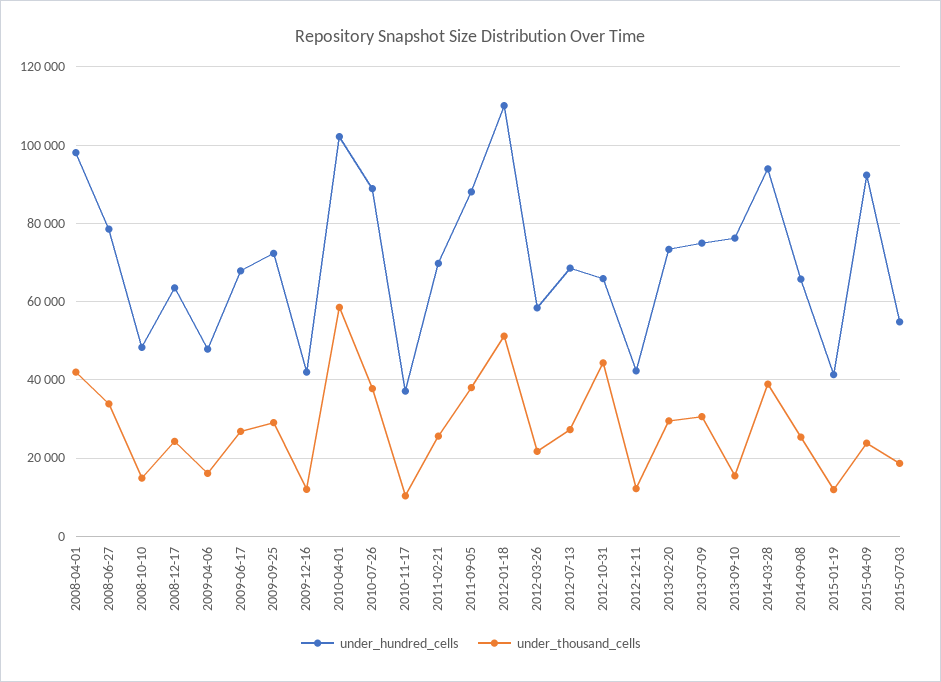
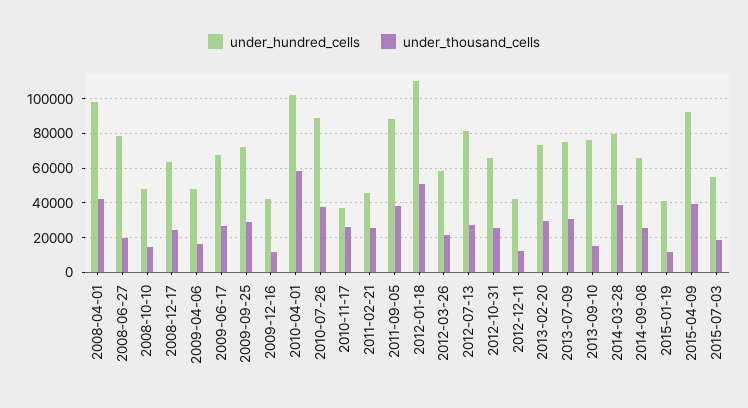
  {
    "under_hundred_cells": {
      "2008-04-01": 98000,
      "2008-06-27": 78000,
      "2008-10-10": 48000,
      "2008-12-17": 64000,
      "2009-04-06": 48000,
      "2009-06-17": 68000,
      "2009-09-25": 72000,
      "2009-12-16": 42000,
      "2010-04-01": 102000,
      "2010-07-26": 88000,
      "2010-11-17": 38000,
-     "2011-02-21": 70000,
+     "2011-02-21": 45000,
      "2011-09-05": 88000,
      "2012-01-18": 110000,
      "2012-03-26": 58000,
-     "2012-07-13": 68000,
+     "2012-07-13": 80000,
      "2012-10-31": 66000,
      "2012-12-11": 42000,
      "2013-02-20": 74000,
      "2013-07-09": 74000,
      "2013-09-10": 76000,
-     "2014-03-28": 94000,
+     "2014-03-28": 80000,
      "2014-09-08": 66000,
      "2015-01-19": 42000,
      "2015-04-09": 92000,
      "2015-07-03": 54000
    },
    "under_thousand_cells": {
      "2008-04-01": 42000,
-     "2008-06-27": 34000,
+     "2008-06-27": 20000,
      "2008-10-10": 14000,
      "2008-12-17": 24000,
      "2009-04-06": 16000,
      "2009-06-17": 26000,
      "2009-09-25": 30000,
      "2009-12-16": 12000,
      "2010-04-01": 58000,
      "2010-07-26": 38000,
-     "2010-11-17": 10000,
+     "2010-11-17": 25000,
      "2011-02-21": 26000,
      "2011-09-05": 38000,
      "2012-01-18": 52000,
      "2012-03-26": 22000,
      "2012-07-13": 28000,
-     "2012-10-31": 44000,
+     "2012-10-31": 25000,
      "2012-12-11": 12000,
      "2013-02-20": 30000,
      "2013-07-09": 30000,
      "2013-09-10": 16000,
      "2014-03-28": 38000,
      "2014-09-08": 26000,
      "2015-01-19": 12000,
-     "2015-04-09": 24000,
+     "2015-04-09": 40000,
      "2015-07-03": 18000
    }
  }

